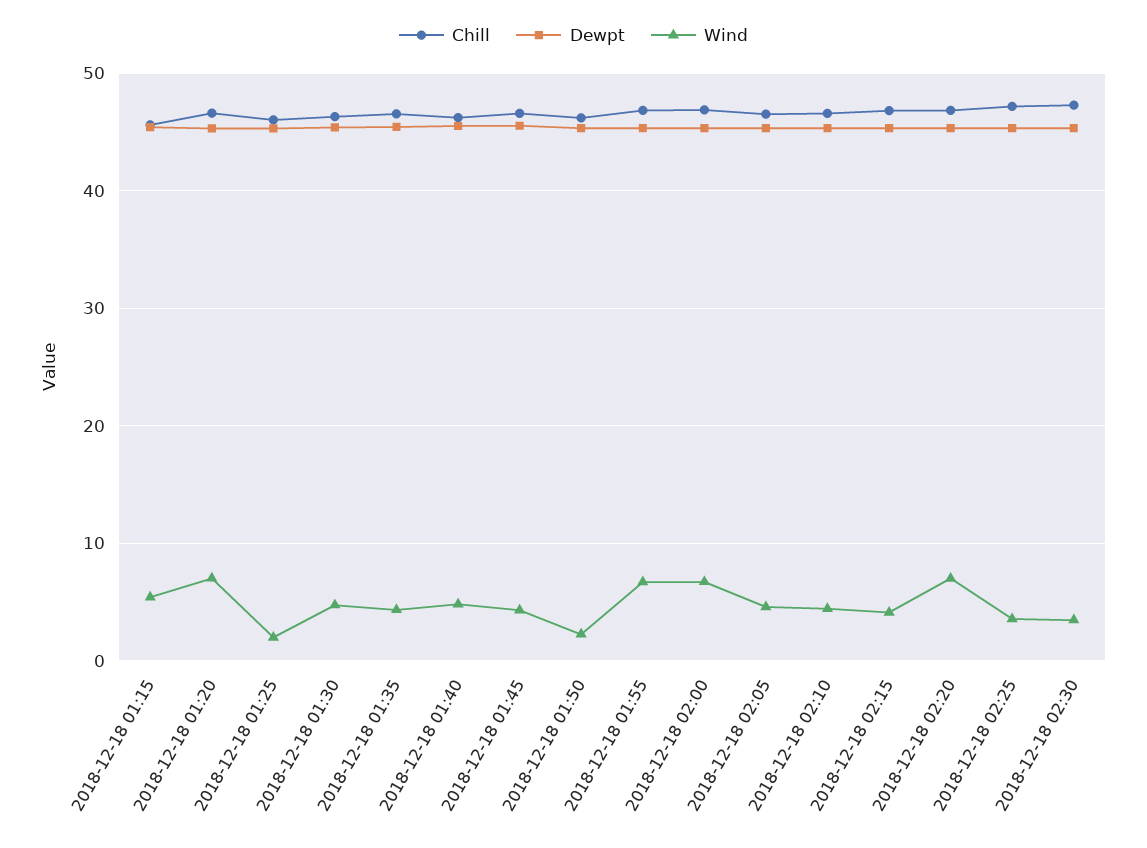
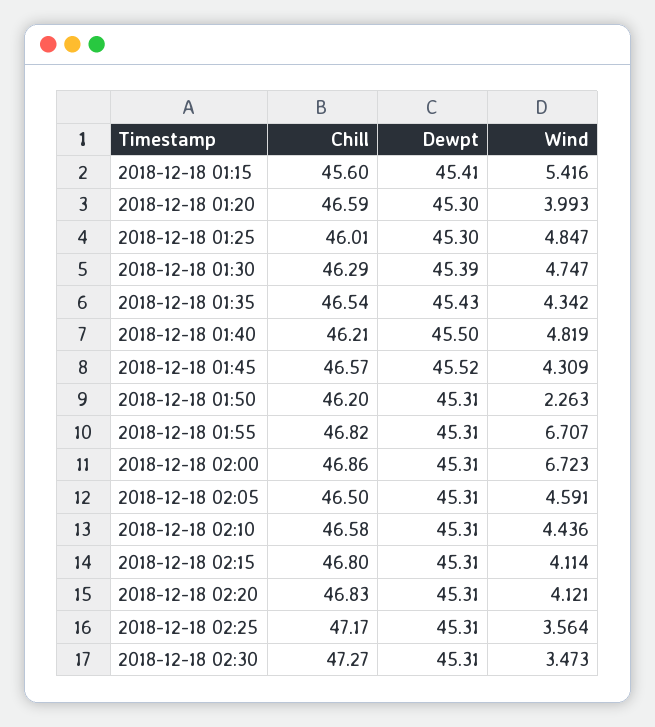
  {
    "Chill": {
      "2018-12-18 01:15": 45.6,
      "2018-12-18 01:20": 46.59,
      "2018-12-18 01:25": 46.01,
      "2018-12-18 01:30": 46.29,
      "2018-12-18 01:35": 46.54,
      "2018-12-18 01:40": 46.21,
      "2018-12-18 01:45": 46.57,
      "2018-12-18 01:50": 46.2,
      "2018-12-18 01:55": 46.82,
      "2018-12-18 02:00": 46.86,
      "2018-12-18 02:05": 46.5,
      "2018-12-18 02:10": 46.58,
      "2018-12-18 02:15": 46.8,
      "2018-12-18 02:20": 46.83,
      "2018-12-18 02:25": 47.17,
      "2018-12-18 02:30": 47.27
    },
    "Dewpt": {
      "2018-12-18 01:15": 45.41,
      "2018-12-18 01:20": 45.3,
      "2018-12-18 01:25": 45.3,
      "2018-12-18 01:30": 45.39,
      "2018-12-18 01:35": 45.43,
      "2018-12-18 01:40": 45.5,
      "2018-12-18 01:45": 45.52,
      "2018-12-18 01:50": 45.31,
      "2018-12-18 01:55": 45.31,
      "2018-12-18 02:00": 45.31,
      "2018-12-18 02:05": 45.31,
      "2018-12-18 02:10": 45.31,
      "2018-12-18 02:15": 45.31,
      "2018-12-18 02:20": 45.31,
      "2018-12-18 02:25": 45.31,
      "2018-12-18 02:30": 45.31
    },
    "Wind": {
      "2018-12-18 01:15": 5.416,
-     "2018-12-18 01:20": 7,
+     "2018-12-18 01:20": 3.993,
-     "2018-12-18 01:25": 2,
+     "2018-12-18 01:25": 4.847,
      "2018-12-18 01:30": 4.747,
      "2018-12-18 01:35": 4.342,
      "2018-12-18 01:40": 4.819,
      "2018-12-18 01:45": 4.309,
      "2018-12-18 01:50": 2.263,
      "2018-12-18 01:55": 6.707,
      "2018-12-18 02:00": 6.723,
      "2018-12-18 02:05": 4.591,
      "2018-12-18 02:10": 4.436,
      "2018-12-18 02:15": 4.114,
-     "2018-12-18 02:20": 7,
+     "2018-12-18 02:20": 4.121,
      "2018-12-18 02:25": 3.564,
      "2018-12-18 02:30": 3.473
    }
  }

